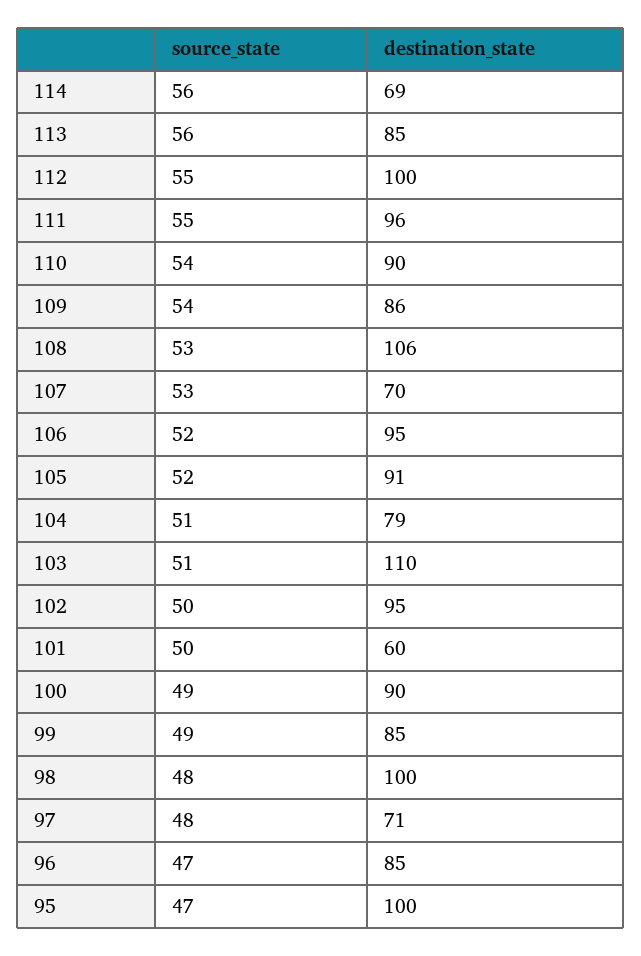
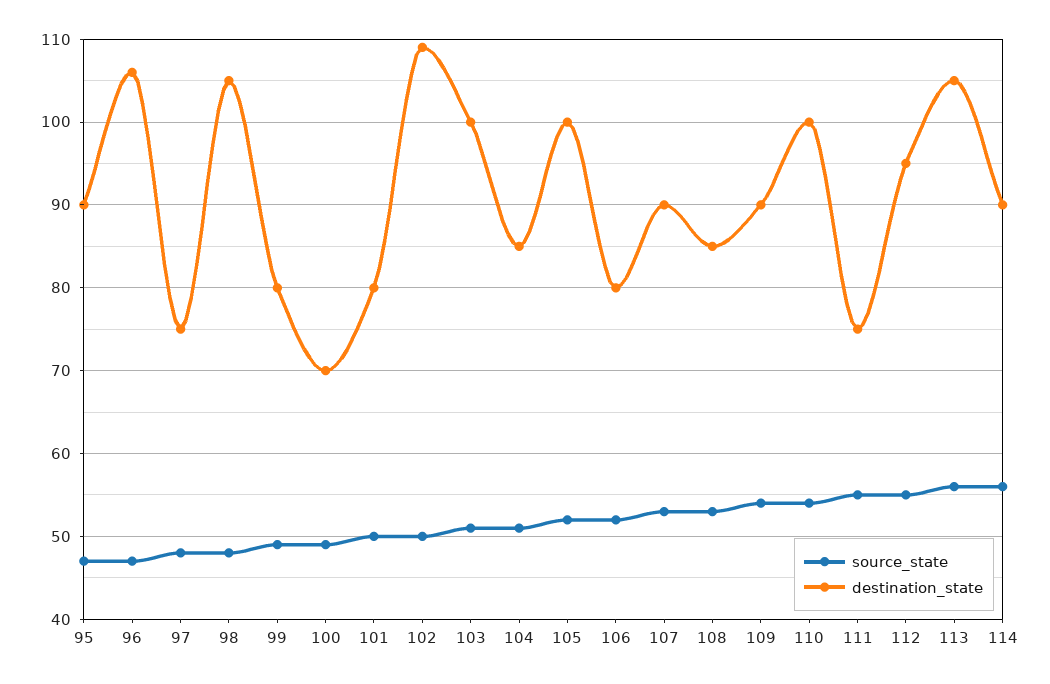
  {
    "source_state": {
      "114": 56,
      "113": 56,
      "112": 55,
      "111": 55,
      "110": 54,
      "109": 54,
      "108": 53,
      "107": 53,
      "106": 52,
      "105": 52,
      "104": 51,
      "103": 51,
      "102": 50,
      "101": 50,
      "100": 49,
      "99": 49,
      "98": 48,
      "97": 48,
      "96": 47,
      "95": 47
    },
    "destination_state": {
-     "114": 69,
+     "114": 90,
-     "113": 85,
+     "113": 105,
-     "112": 100,
+     "112": 95,
-     "111": 96,
+     "111": 75,
-     "110": 90,
+     "110": 100,
-     "109": 86,
+     "109": 90,
-     "108": 106,
+     "108": 85,
-     "107": 70,
+     "107": 90,
-     "106": 95,
+     "106": 80,
-     "105": 91,
+     "105": 100,
-     "104": 79,
+     "104": 85,
-     "103": 110,
+     "103": 100,
-     "102": 95,
+     "102": 109,
-     "101": 60,
+     "101": 80,
-     "100": 90,
+     "100": 70,
-     "99": 85,
+     "99": 80,
-     "98": 100,
+     "98": 105,
-     "97": 71,
+     "97": 75,
-     "96": 85,
+     "96": 106,
-     "95": 100
+     "95": 90
    }
  }

